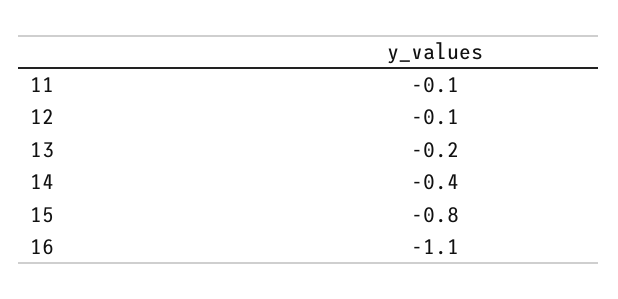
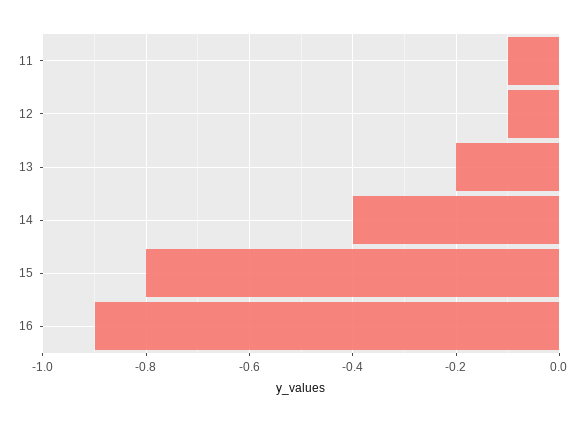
  {
    "11": -0.1,
    "12": -0.1,
    "13": -0.2,
    "14": -0.4,
    "15": -0.8,
-   "16": -1.1
+   "16": -0.9
  }

